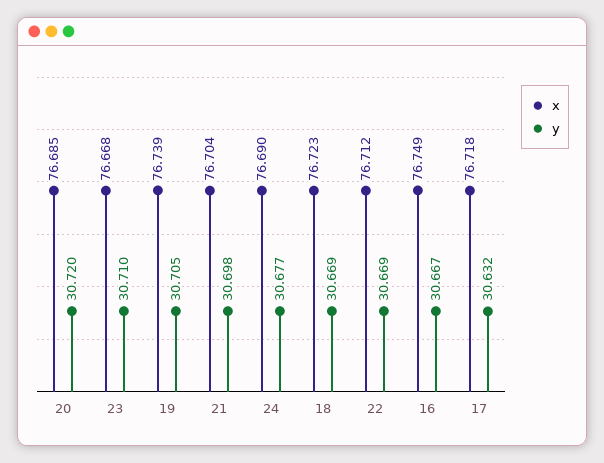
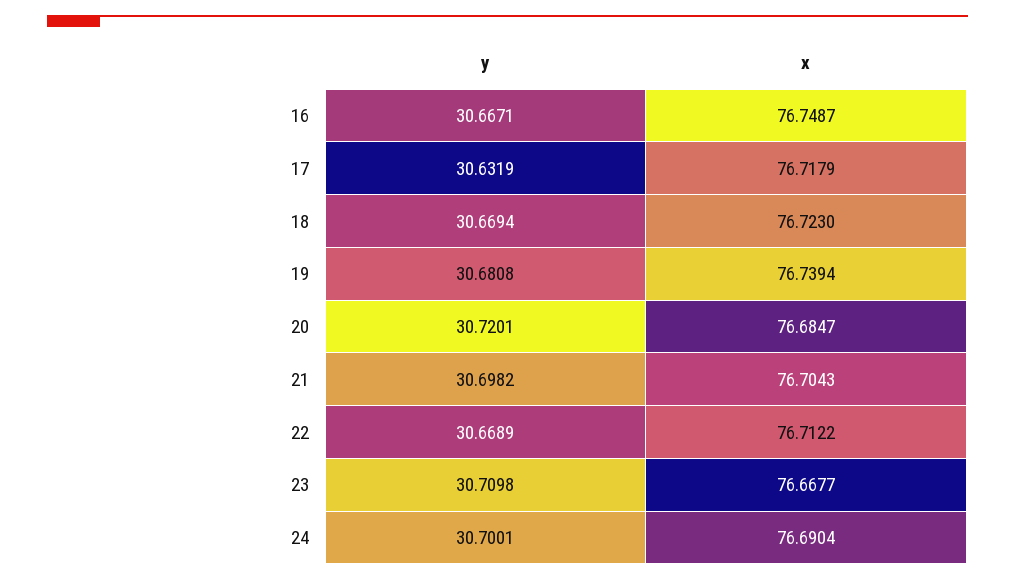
  {
    "x": {
      "20": 76.6847,
      "23": 76.6677,
      "19": 76.7394,
      "21": 76.7043,
      "24": 76.6904,
      "18": 76.723,
      "22": 76.7122,
      "16": 76.7487,
      "17": 76.7179
    },
    "y": {
      "20": 30.7201,
      "23": 30.7098,
-     "19": 30.705,
+     "19": 30.6808,
      "21": 30.6982,
-     "24": 30.677,
+     "24": 30.7001,
      "18": 30.6694,
      "22": 30.6689,
      "16": 30.6671,
      "17": 30.6319
    }
  }

